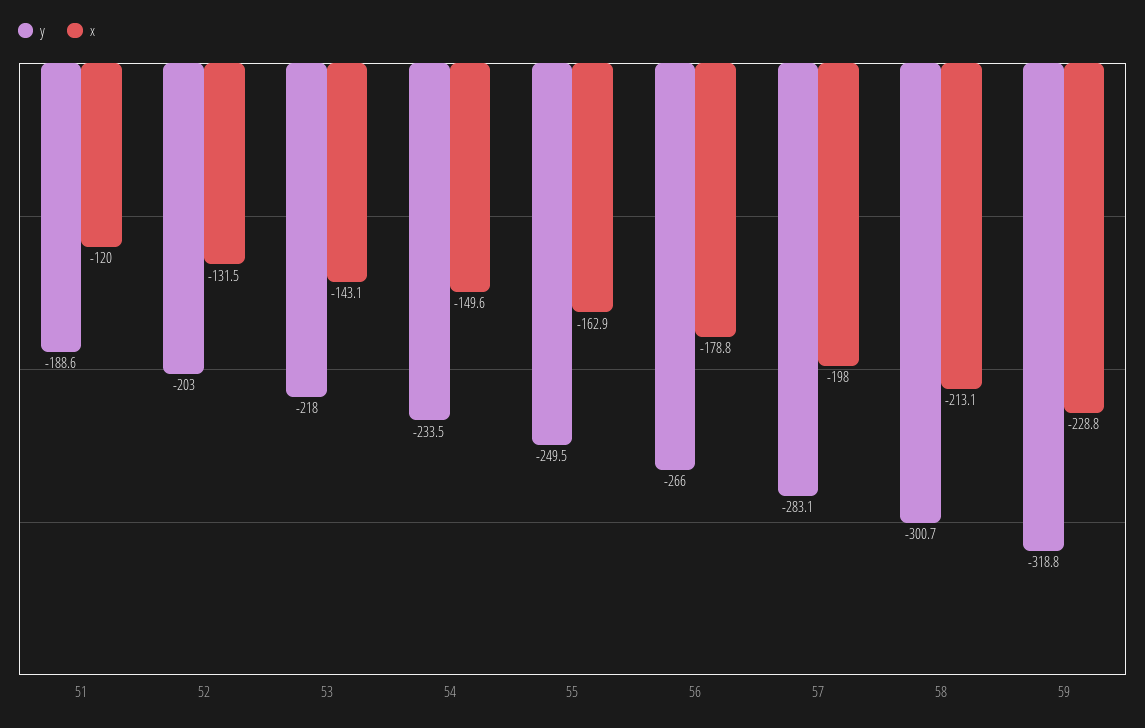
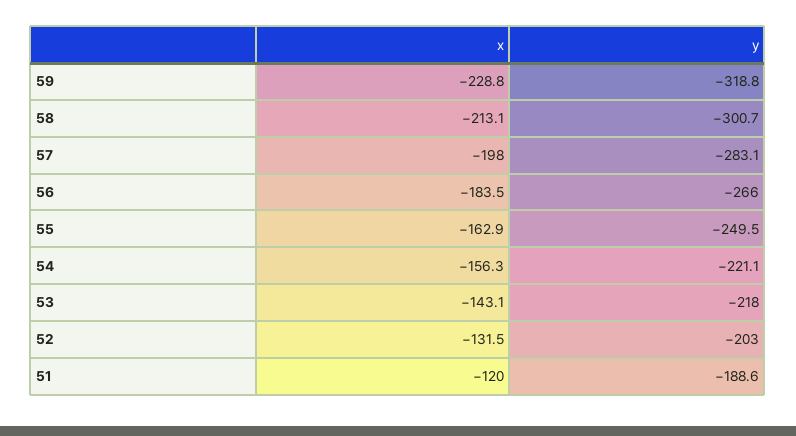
  {
    "y": {
      "51": -188.6,
      "52": -203,
      "53": -218,
-     "54": -233.5,
+     "54": -221.1,
      "55": -249.5,
      "56": -266,
      "57": -283.1,
      "58": -300.7,
      "59": -318.8
    },
    "x": {
      "51": -120,
      "52": -131.5,
      "53": -143.1,
-     "54": -149.6,
+     "54": -156.3,
      "55": -162.9,
-     "56": -178.8,
+     "56": -183.5,
      "57": -198,
      "58": -213.1,
      "59": -228.8
    }
  }

